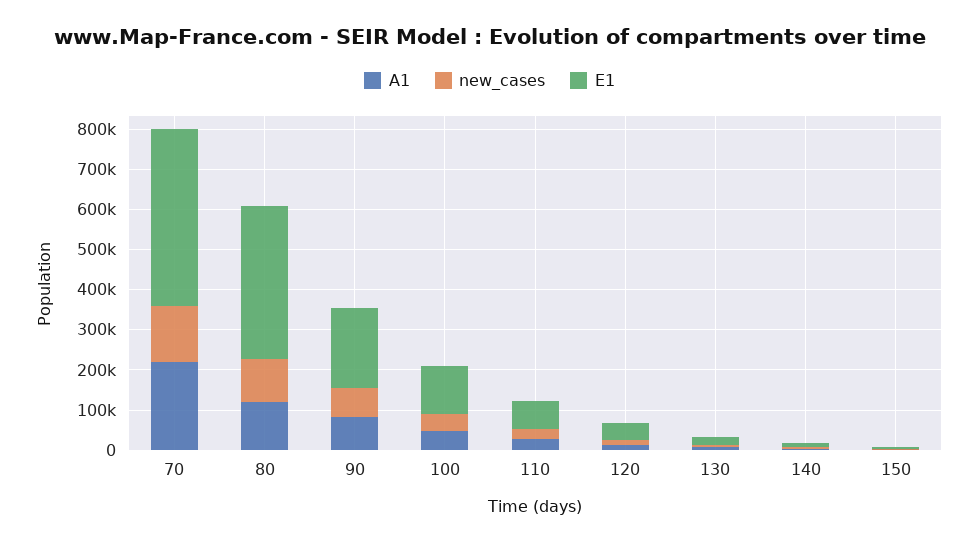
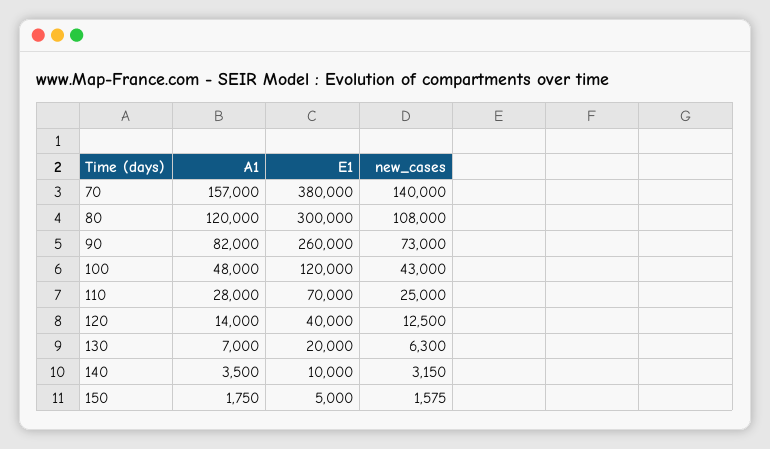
  {
    "A1": {
-     "70": 220000,
+     "70": 157000,
      "80": 120000,
      "90": 82000,
      "100": 48000,
      "110": 28000,
      "120": 14000,
      "130": 7000,
      "140": 3500,
      "150": 1750
    },
    "new_cases": {
      "70": 140000,
      "80": 108000,
      "90": 73000,
      "100": 43000,
      "110": 25000,
      "120": 12500,
      "130": 6300,
      "140": 3150,
      "150": 1575
    },
    "E1": {
-     "70": 440000,
+     "70": 380000,
-     "80": 380000,
+     "80": 300000,
-     "90": 200000,
+     "90": 260000,
      "100": 120000,
      "110": 70000,
      "120": 40000,
      "130": 20000,
      "140": 10000,
      "150": 5000
    }
  }

